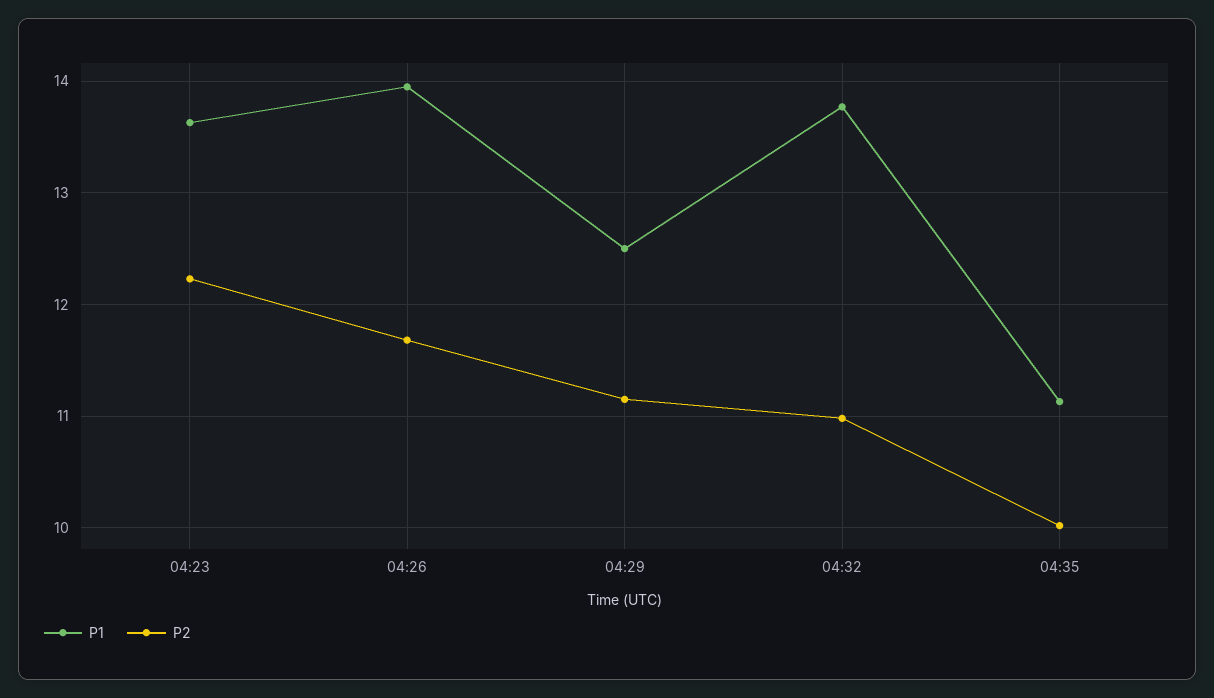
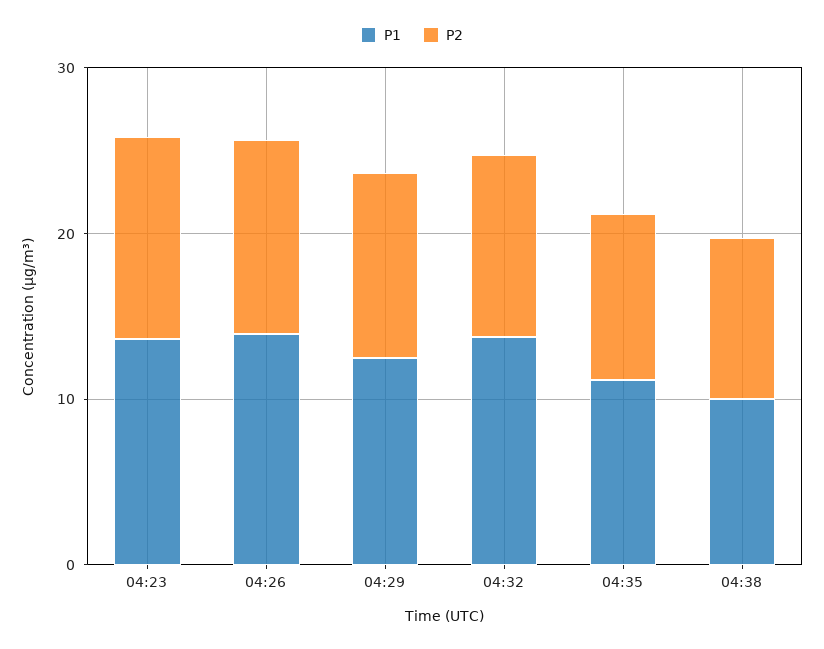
  {
    "P1": {
      "04:23": 13.6,
      "04:26": 14,
      "04:29": 12.5,
      "04:32": 13.8,
-     "04:35": 11.1
+     "04:35": 11.1,
+     "04:38": 10
    },
    "P2": {
      "04:23": 12.2,
      "04:26": 11.7,
      "04:29": 11.2,
      "04:32": 11,
-     "04:35": 10
+     "04:35": 10,
+     "04:38": 10
    }
  }

